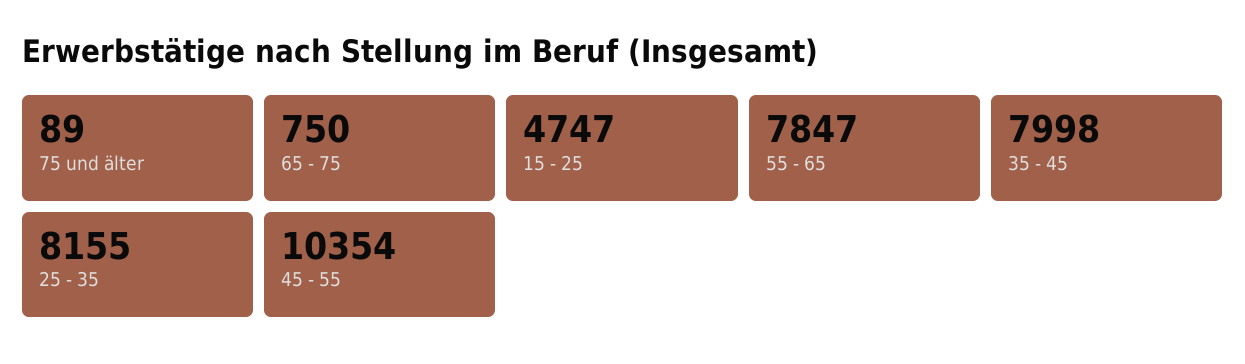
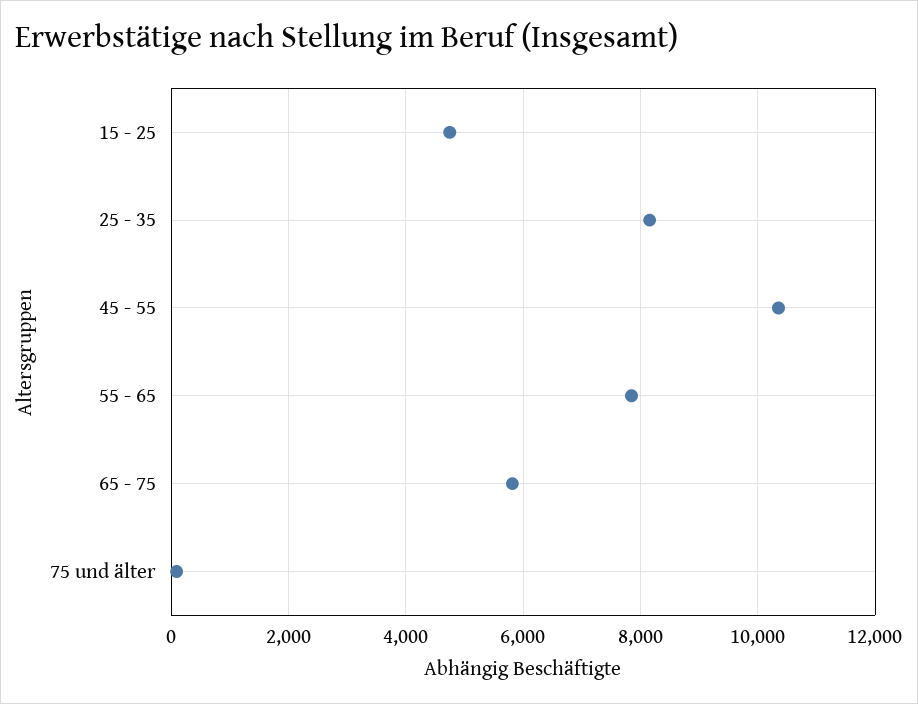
  {
    "75 und älter": 89,
-   "65 - 75": 750,
+   "65 - 75": 5800,
    "15 - 25": 4747,
    "55 - 65": 7847,
-   "35 - 45": 7998,
    "25 - 35": 8155,
    "45 - 55": 10354
  }

